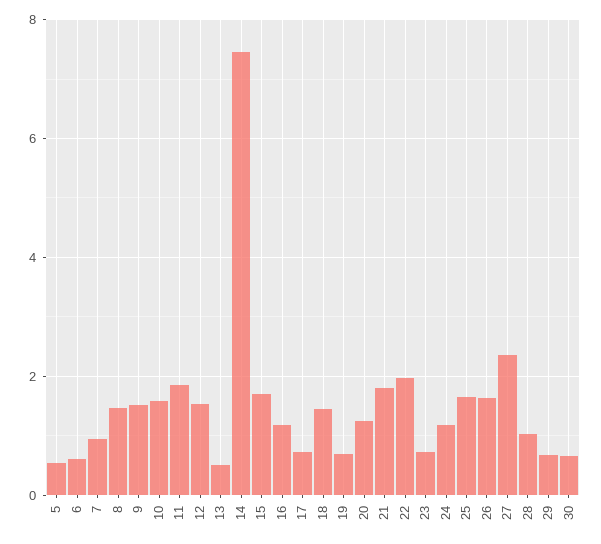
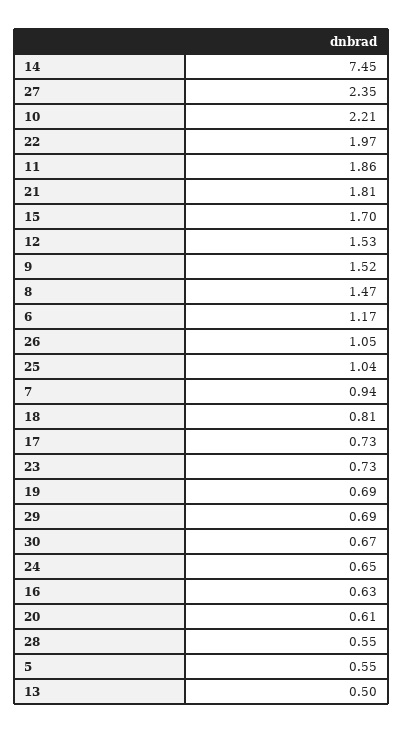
  {
    "5": 0.55,
-   "6": 0.6,
+   "6": 1.17,
    "7": 0.94,
    "8": 1.47,
    "9": 1.52,
-   "10": 1.6,
+   "10": 2.21,
    "11": 1.86,
    "12": 1.53,
    "13": 0.5,
    "14": 7.45,
    "15": 1.7,
-   "16": 1.2,
+   "16": 0.63,
    "17": 0.73,
-   "18": 1.4,
+   "18": 0.81,
    "19": 0.69,
-   "20": 1.2,
+   "20": 0.61,
    "21": 1.81,
    "22": 1.97,
    "23": 0.73,
-   "24": 1.2,
+   "24": 0.65,
-   "25": 1.6,
+   "25": 1.04,
-   "26": 1.6,
+   "26": 1.05,
    "27": 2.35,
-   "28": 1,
+   "28": 0.55,
    "29": 0.69,
    "30": 0.67
  }

